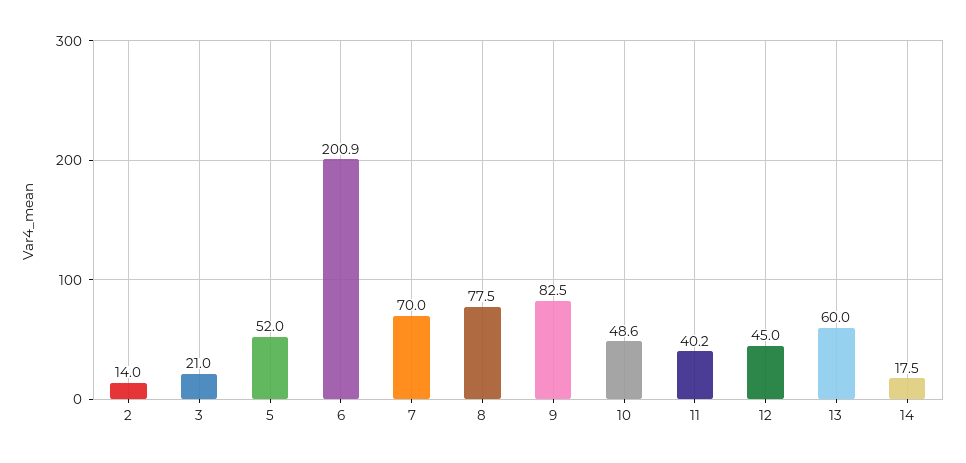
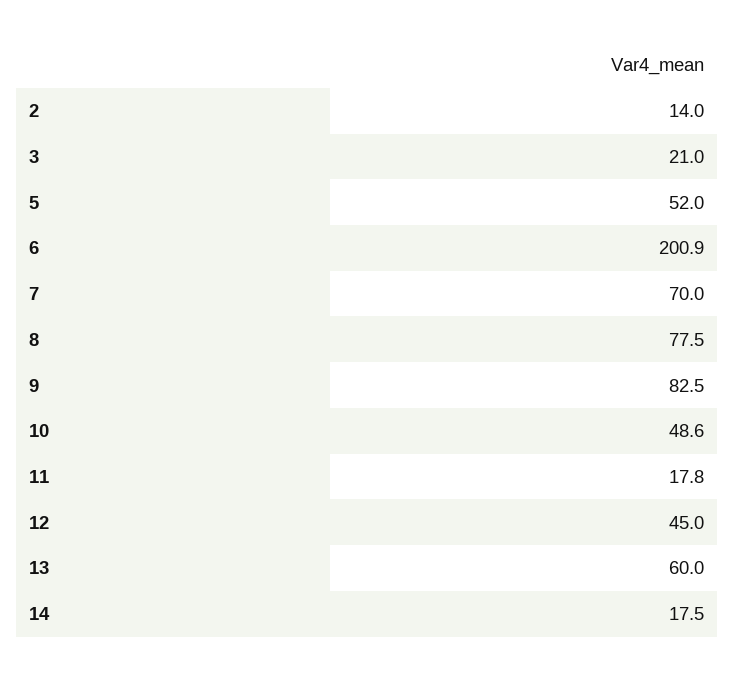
  {
    "2": 14,
    "3": 21,
    "5": 52,
    "6": 200.9,
    "7": 70,
    "8": 77.5,
    "9": 82.5,
    "10": 48.6,
-   "11": 40.2,
+   "11": 17.8,
    "12": 45,
    "13": 60,
    "14": 17.5
  }

